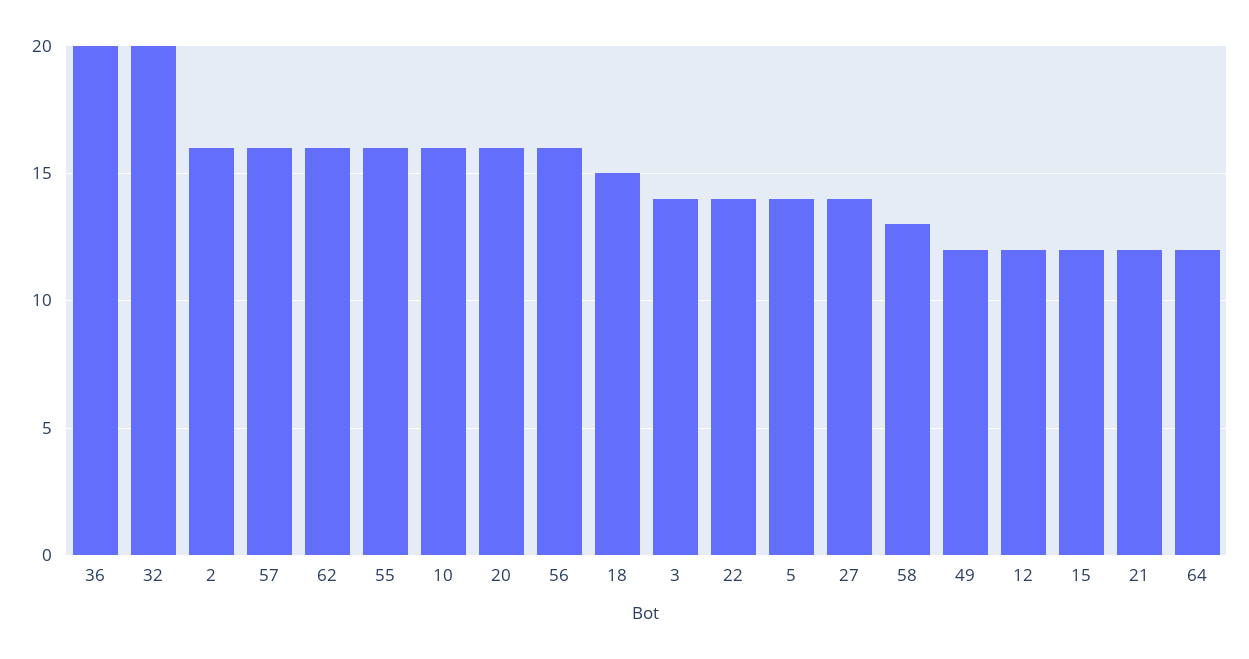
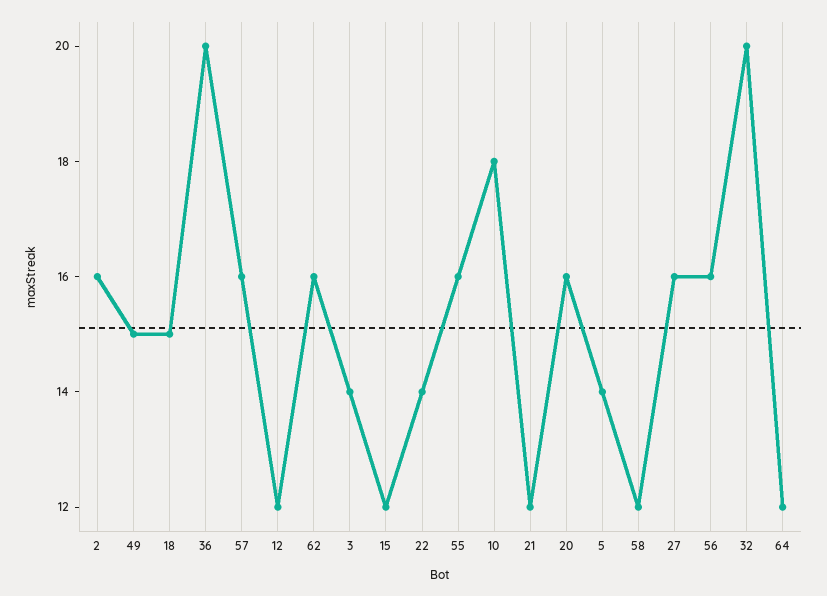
  {
    "36": 20,
    "32": 20,
    "2": 16,
    "57": 16,
    "62": 16,
    "55": 16,
-   "10": 16,
+   "10": 18,
    "20": 16,
    "56": 16,
    "18": 15,
    "3": 14,
    "22": 14,
    "5": 14,
-   "27": 14,
+   "27": 16,
-   "58": 13,
+   "58": 12,
-   "49": 12,
+   "49": 15,
    "12": 12,
    "15": 12,
    "21": 12,
    "64": 12
  }

